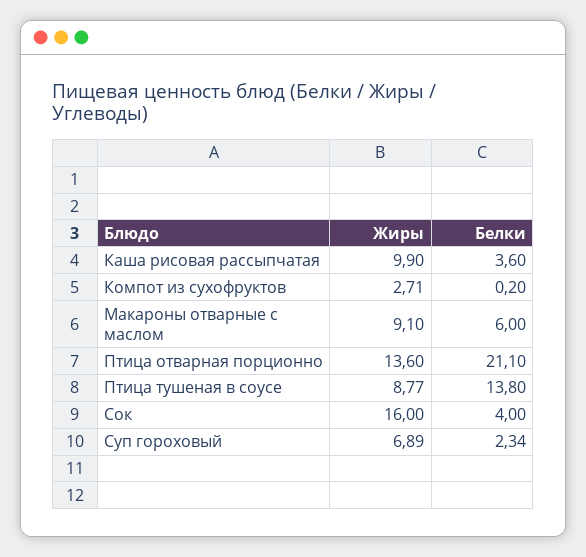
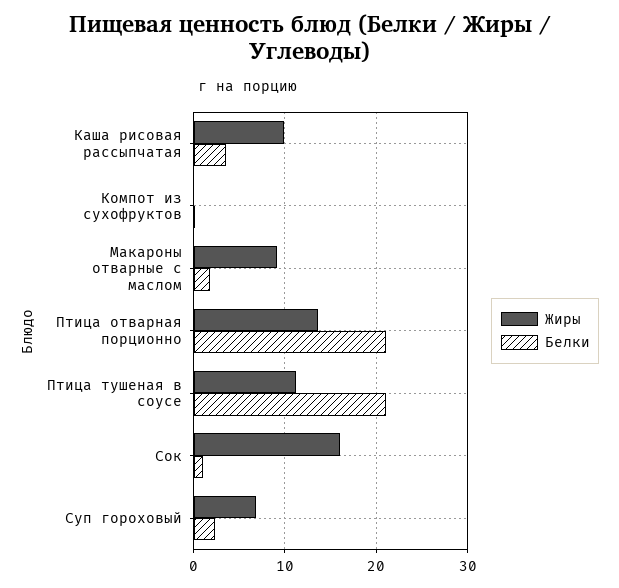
  {
    "Жиры": {
      "Каша рисовая рассыпчатая": 9.9,
-     "Компот из сухофруктов": 2.71,
+     "Компот из сухофруктов": 0,
      "Макароны отварные с маслом": 9.1,
      "Птица отварная порционно": 13.6,
-     "Птица тушеная в соусе": 8.77,
+     "Птица тушеная в соусе": 11,
      "Сок": 16,
      "Суп гороховый": 6.89
    },
    "Белки": {
      "Каша рисовая рассыпчатая": 3.6,
      "Компот из сухофруктов": 0.2,
-     "Макароны отварные с маслом": 6,
+     "Макароны отварные с маслом": 2,
      "Птица отварная порционно": 21.1,
-     "Птица тушеная в соусе": 13.8,
+     "Птица тушеная в соусе": 21,
-     "Сок": 4,
+     "Сок": 1,
      "Суп гороховый": 2.34
    }
  }

